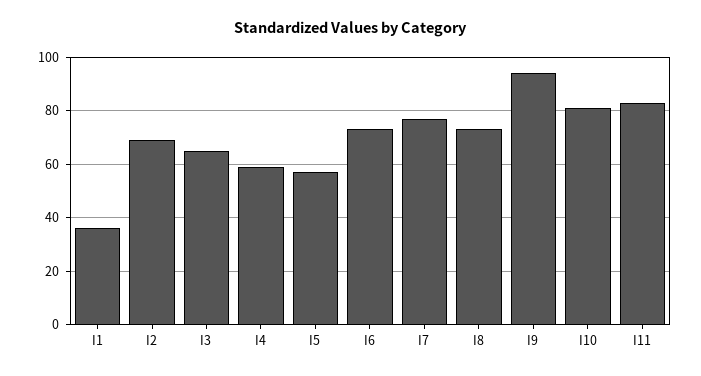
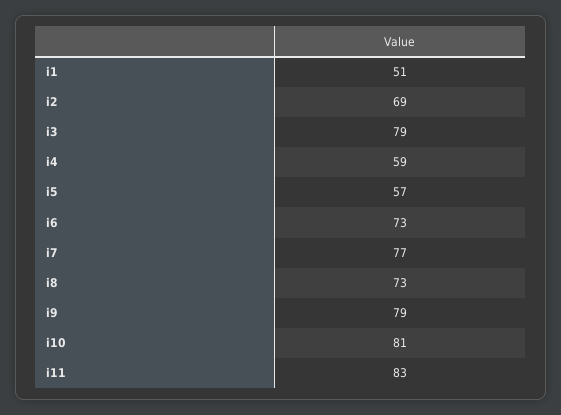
  {
-   "I1": 35,
+   "I1": 51,
    "I2": 69,
-   "I3": 65,
+   "I3": 79,
    "I4": 59,
    "I5": 57,
    "I6": 73,
    "I7": 77,
    "I8": 73,
-   "I9": 95,
+   "I9": 79,
    "I10": 81,
    "I11": 83
  }

